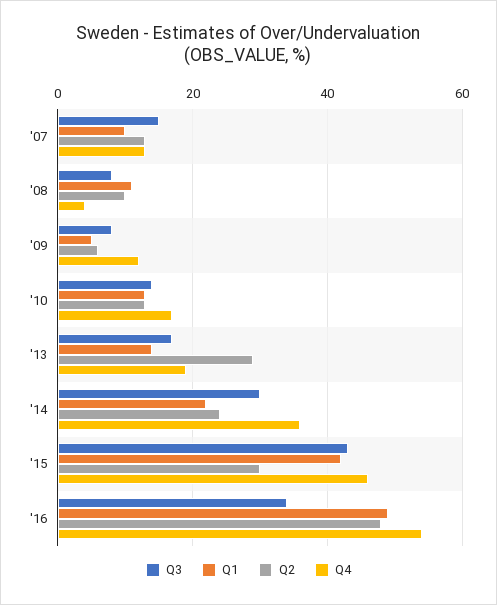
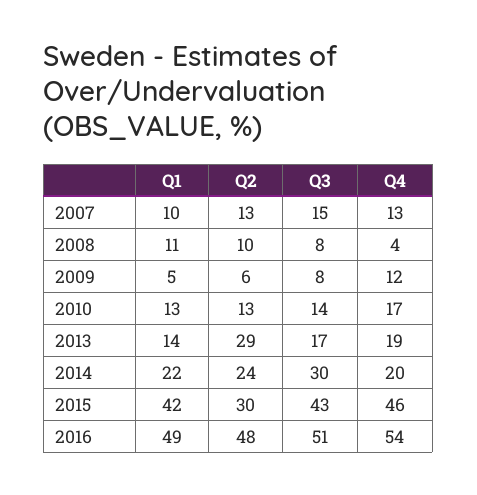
  {
    "Q3": {
      "'07": 15,
      "'08": 8,
      "'09": 8,
      "'10": 14,
      "'13": 17,
      "'14": 30,
      "'15": 43,
-     "'16": 35
+     "'16": 51
    },
    "Q1": {
      "'07": 10,
      "'08": 11,
      "'09": 5,
      "'10": 13,
      "'13": 14,
      "'14": 22,
      "'15": 42,
      "'16": 49
    },
    "Q2": {
      "'07": 13,
      "'08": 10,
      "'09": 6,
      "'10": 13,
      "'13": 29,
      "'14": 24,
      "'15": 30,
      "'16": 48
    },
    "Q4": {
      "'07": 13,
      "'08": 4,
      "'09": 12,
      "'10": 17,
      "'13": 19,
-     "'14": 35,
+     "'14": 20,
      "'15": 46,
      "'16": 54
    }
  }

